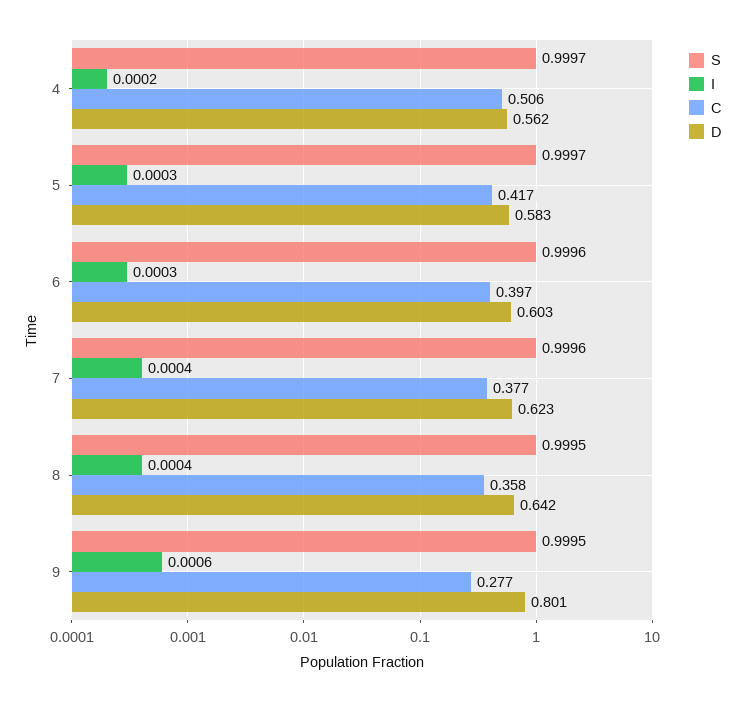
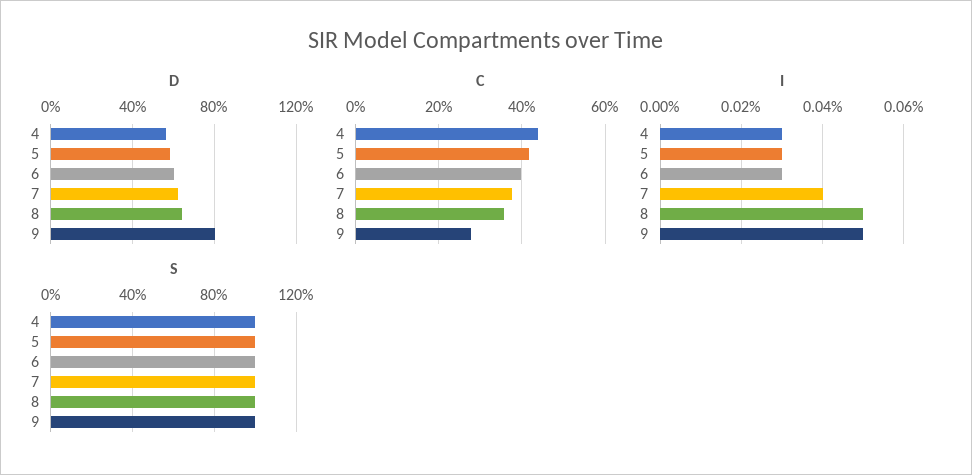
  {
    "S": {
      "4": 0.9997,
      "5": 0.9997,
      "6": 0.9996,
      "7": 0.9996,
      "8": 0.9995,
      "9": 0.9995
    },
    "I": {
-     "4": 0.0002,
+     "4": 0.0003,
      "5": 0.0003,
      "6": 0.0003,
      "7": 0.0004,
-     "8": 0.0004,
+     "8": 0.0005,
-     "9": 0.0006
+     "9": 0.0005
    },
    "C": {
-     "4": 0.506,
+     "4": 0.44,
      "5": 0.417,
      "6": 0.397,
      "7": 0.377,
      "8": 0.358,
      "9": 0.277
    },
    "D": {
      "4": 0.562,
      "5": 0.583,
      "6": 0.603,
      "7": 0.623,
      "8": 0.642,
      "9": 0.801
    }
  }

